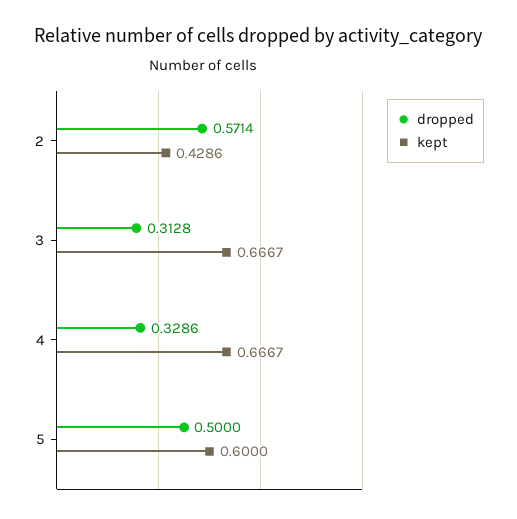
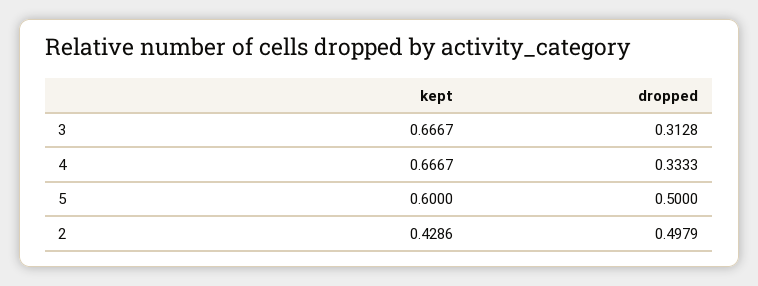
  {
    "dropped": {
-     "2": 0.5714,
+     "2": 0.4979,
      "3": 0.3128,
-     "4": 0.3286,
+     "4": 0.3333,
      "5": 0.5
    },
    "kept": {
      "2": 0.4286,
      "3": 0.6667,
      "4": 0.6667,
      "5": 0.6
    }
  }

